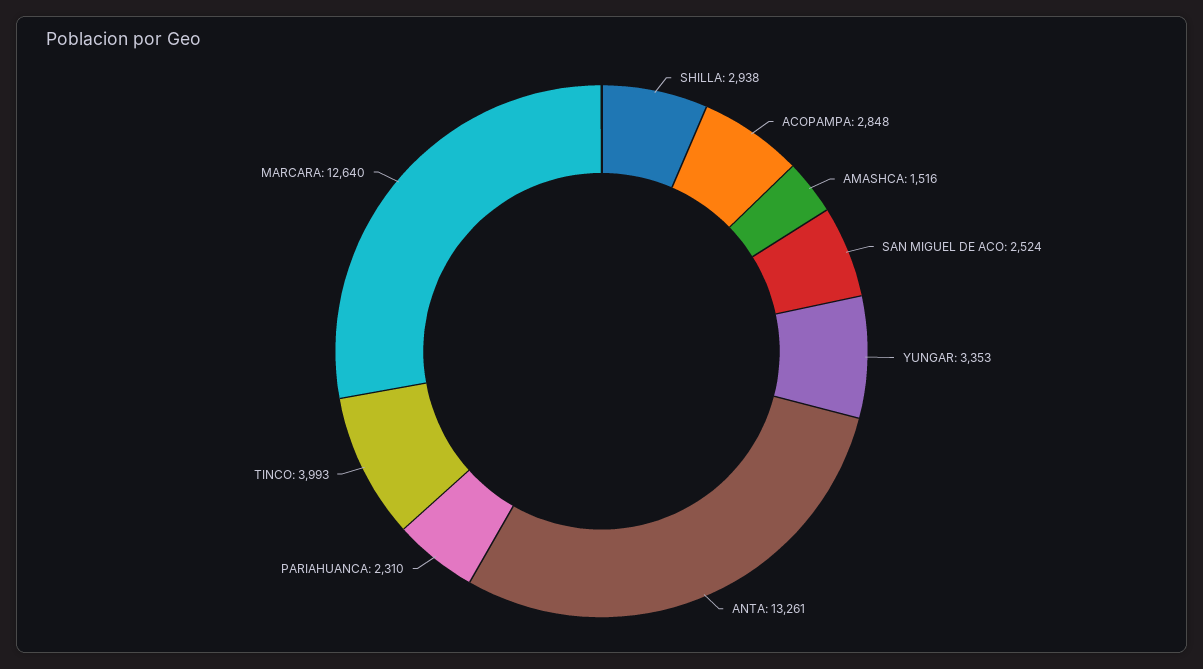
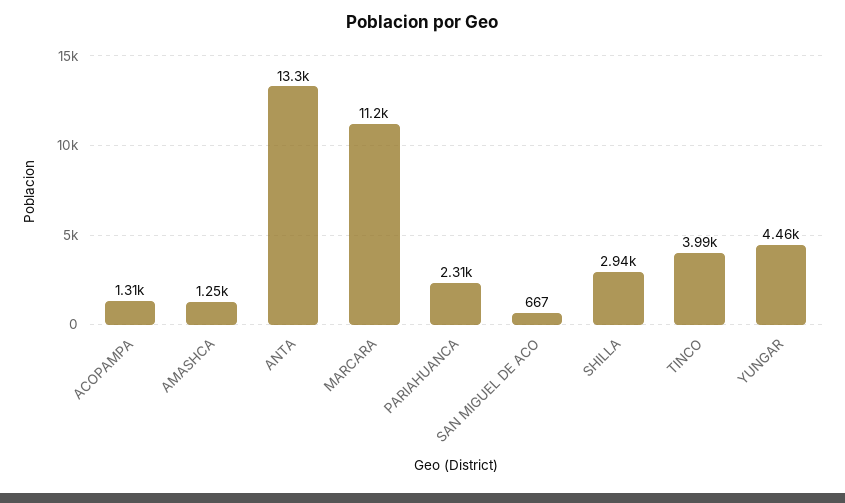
  {
    "SHILLA": 2938,
-   "ACOPAMPA": 2848,
+   "ACOPAMPA": 1310,
-   "AMASHCA": 1516,
+   "AMASHCA": 1250,
-   "SAN MIGUEL DE ACO": 2524,
+   "SAN MIGUEL DE ACO": 667,
-   "YUNGAR": 3353,
+   "YUNGAR": 4460,
    "ANTA": 13261,
    "PARIAHUANCA": 2310,
    "TINCO": 3993,
-   "MARCARA": 12640
+   "MARCARA": 11200
  }

